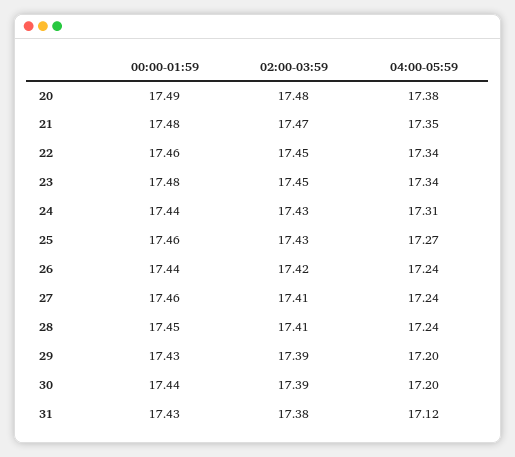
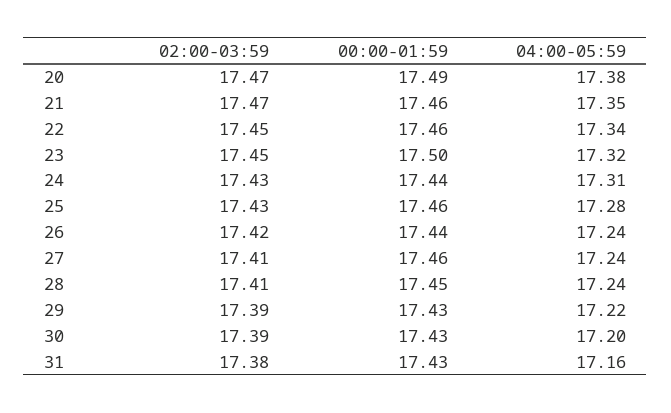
  {
    "00:00-01:59": {
      "20": 17.49,
-     "21": 17.48,
+     "21": 17.46,
      "22": 17.46,
-     "23": 17.48,
+     "23": 17.5,
      "24": 17.44,
      "25": 17.46,
      "26": 17.44,
      "27": 17.46,
      "28": 17.45,
      "29": 17.43,
-     "30": 17.44,
+     "30": 17.43,
      "31": 17.43
    },
    "02:00-03:59": {
-     "20": 17.48,
+     "20": 17.47,
      "21": 17.47,
      "22": 17.45,
      "23": 17.45,
      "24": 17.43,
      "25": 17.43,
      "26": 17.42,
      "27": 17.41,
      "28": 17.41,
      "29": 17.39,
      "30": 17.39,
      "31": 17.38
    },
    "04:00-05:59": {
      "20": 17.38,
      "21": 17.35,
      "22": 17.34,
-     "23": 17.34,
+     "23": 17.32,
      "24": 17.31,
-     "25": 17.27,
+     "25": 17.28,
      "26": 17.24,
      "27": 17.24,
      "28": 17.24,
-     "29": 17.2,
+     "29": 17.22,
      "30": 17.2,
-     "31": 17.12
+     "31": 17.16
    }
  }

